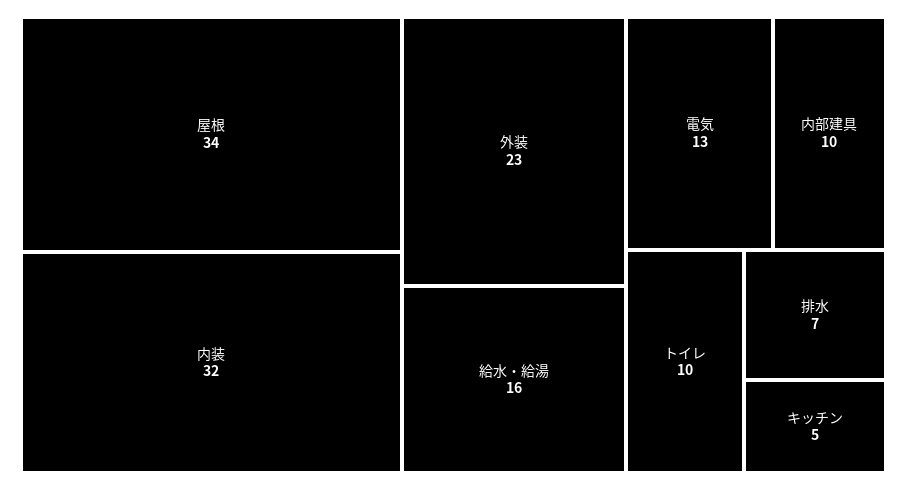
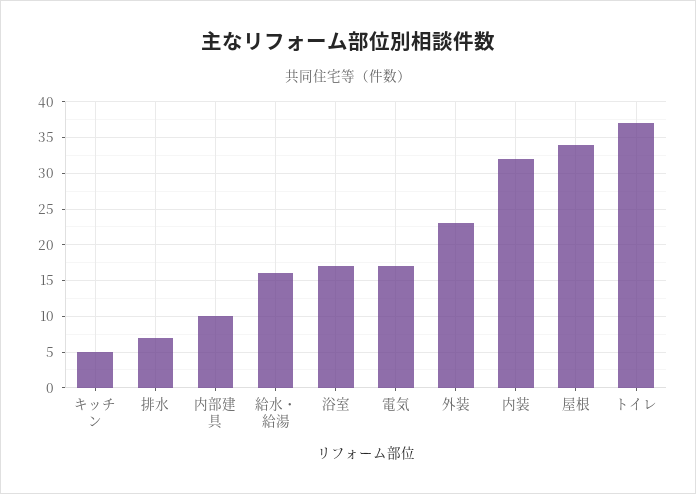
  {
    "屋根": 34,
    "内装": 32,
    "外装": 23,
    "給水・給湯": 16,
-   "電気": 13,
+   "電気": 17,
    "内部建具": 10,
-   "トイレ": 10,
+   "トイレ": 37,
    "排水": 7,
-   "キッチン": 5
+   "キッチン": 5,
+   "浴室": 17
  }

